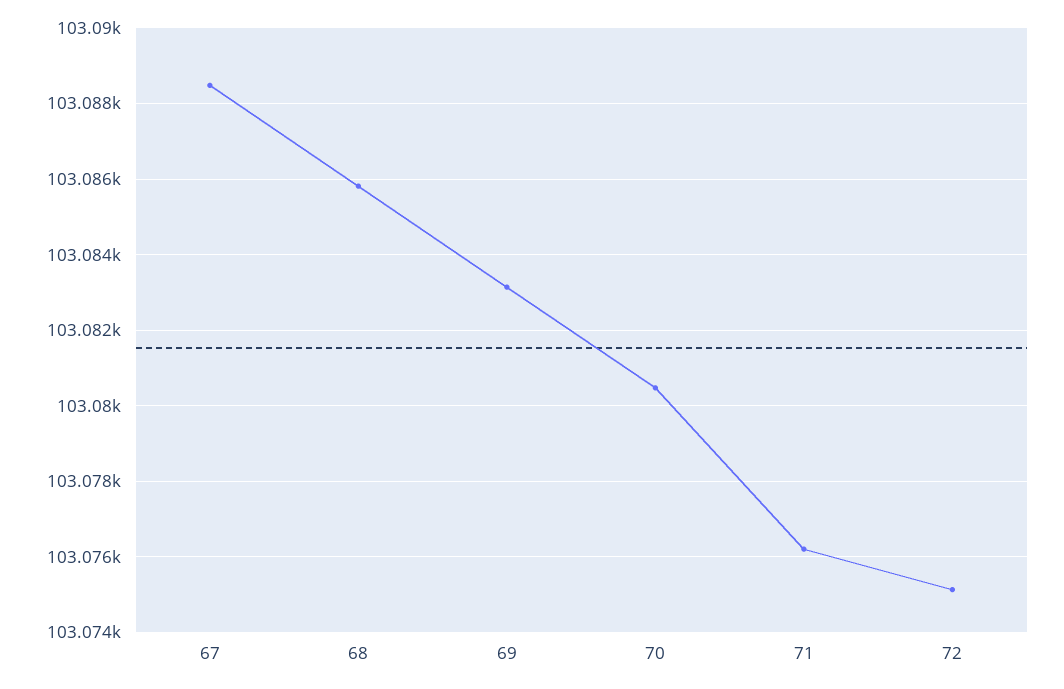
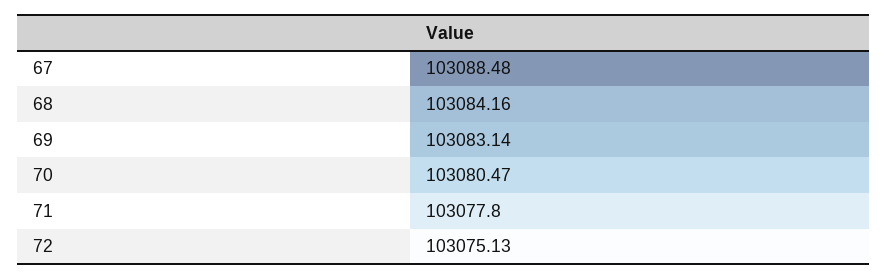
  {
    "67": 103088.48,
-   "68": 103085.8,
+   "68": 103084.16,
    "69": 103083.14,
    "70": 103080.47,
-   "71": 103076.2,
+   "71": 103077.8,
    "72": 103075.13
  }

